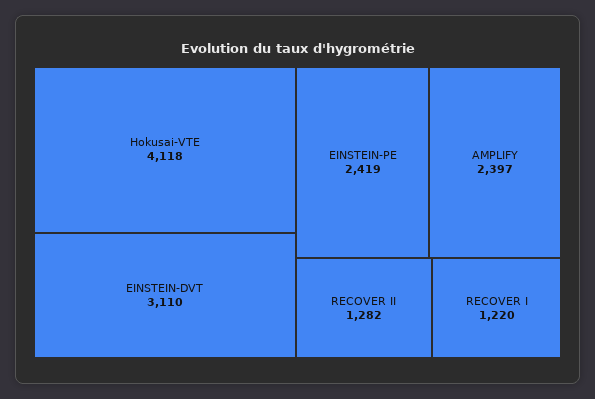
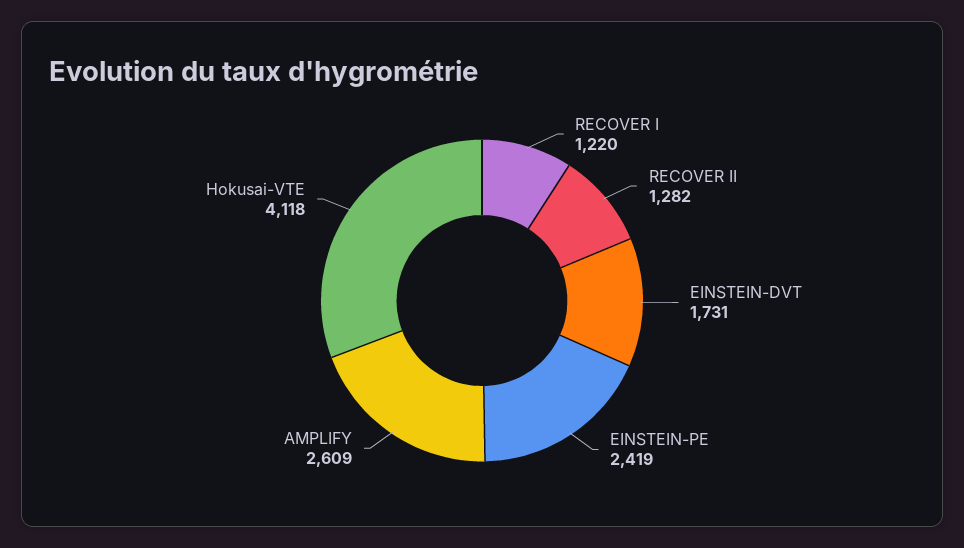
  {
    "Hokusai-VTE": 4118,
-   "EINSTEIN-DVT": 3110,
+   "EINSTEIN-DVT": 1731,
    "EINSTEIN-PE": 2419,
-   "AMPLIFY": 2397,
+   "AMPLIFY": 2609,
    "RECOVER II": 1282,
    "RECOVER I": 1220
  }

